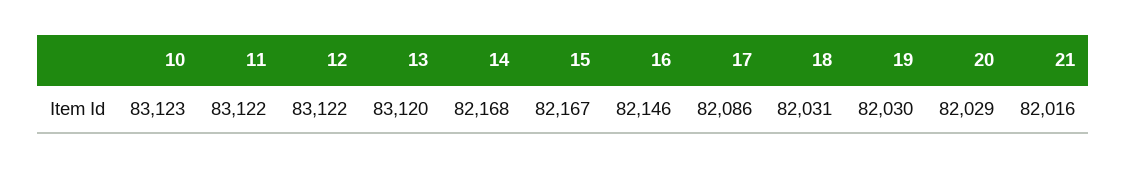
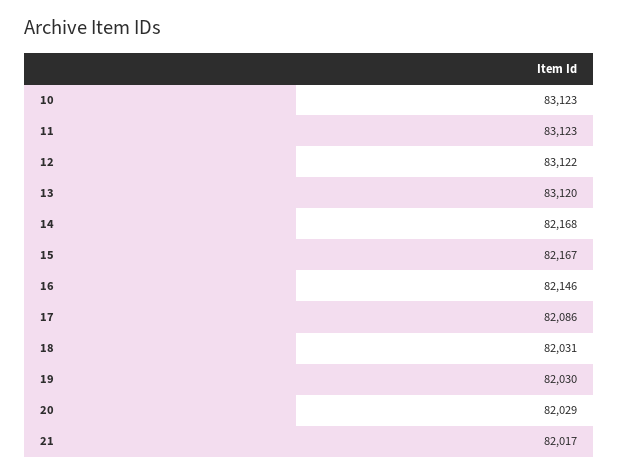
  {
    "10": 83123,
-   "11": 83122,
+   "11": 83123,
    "12": 83122,
    "13": 83120,
    "14": 82168,
    "15": 82167,
    "16": 82146,
    "17": 82086,
    "18": 82031,
    "19": 82030,
    "20": 82029,
-   "21": 82016
+   "21": 82017
  }

